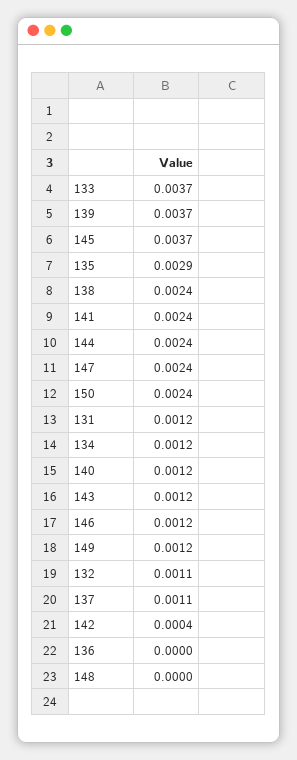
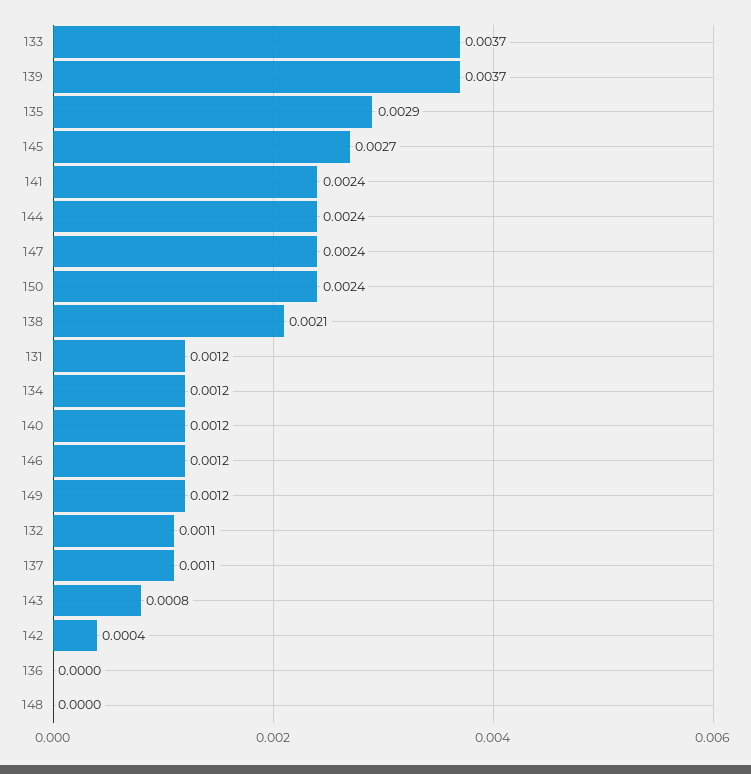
  {
    "133": 0.0037,
    "139": 0.0037,
-   "145": 0.0037,
+   "145": 0.0027,
    "135": 0.0029,
-   "138": 0.0024,
+   "138": 0.0021,
    "141": 0.0024,
    "144": 0.0024,
    "147": 0.0024,
    "150": 0.0024,
    "131": 0.0012,
    "134": 0.0012,
    "140": 0.0012,
-   "143": 0.0012,
+   "143": 0.0008,
    "146": 0.0012,
    "149": 0.0012,
    "132": 0.0011,
    "137": 0.0011,
    "142": 0.0004,
    "136": 0,
    "148": 0
  }

